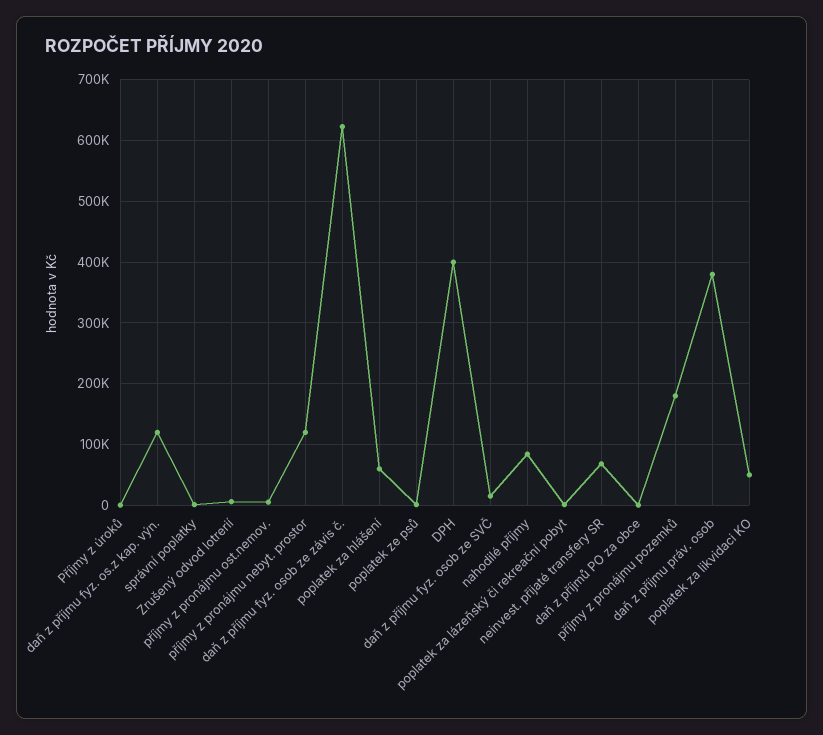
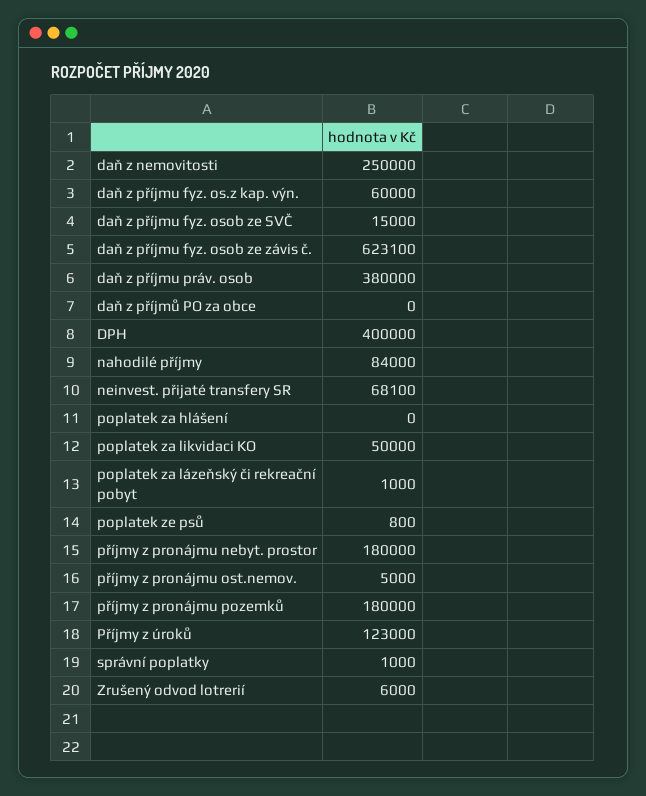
  {
-   "Příjmy z úroků": 0,
+   "Příjmy z úroků": 123000,
-   "daň z příjmu fyz. os.z kap. výn.": 120000,
+   "daň z příjmu fyz. os.z kap. výn.": 60000,
    "správní poplatky": 1000,
    "Zrušený odvod lotrerií": 6000,
    "příjmy z pronájmu ost.nemov.": 5000,
-   "příjmy z pronájmu nebyt. prostor": 120000,
+   "příjmy z pronájmu nebyt. prostor": 180000,
    "daň z příjmu fyz. osob ze závis č.": 623100,
-   "poplatek za hlášení": 60000,
+   "poplatek za hlášení": 0,
    "poplatek ze psů": 800,
    "DPH": 400000,
    "daň z příjmu fyz. osob ze SVČ": 15000,
    "nahodilé příjmy": 84000,
    "poplatek za lázeňský či rekreační pobyt": 1000,
    "neinvest. přijaté transfery SR": 68100,
    "daň z příjmů PO za obce": 0,
    "příjmy z pronájmu pozemků": 180000,
    "daň z příjmu práv. osob": 380000,
-   "poplatek za likvidaci KO": 50000
+   "poplatek za likvidaci KO": 50000,
+   "daň z nemovitosti": 250000
  }

